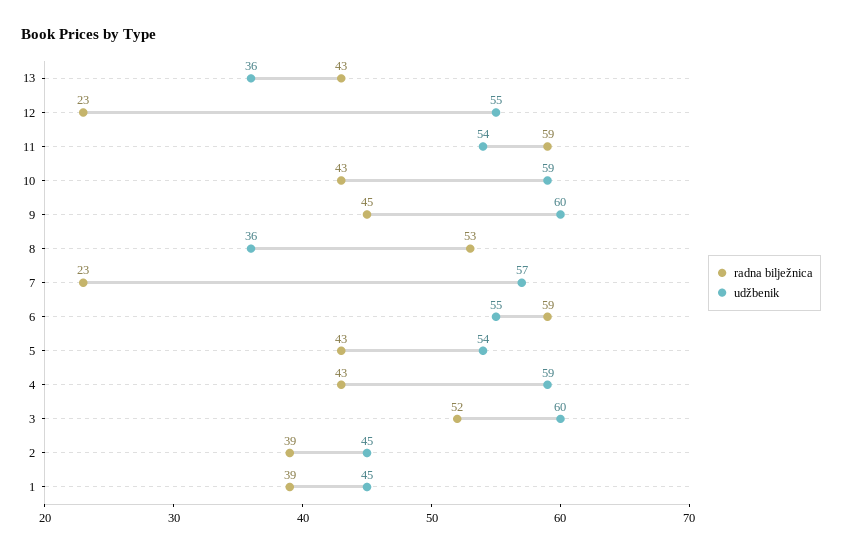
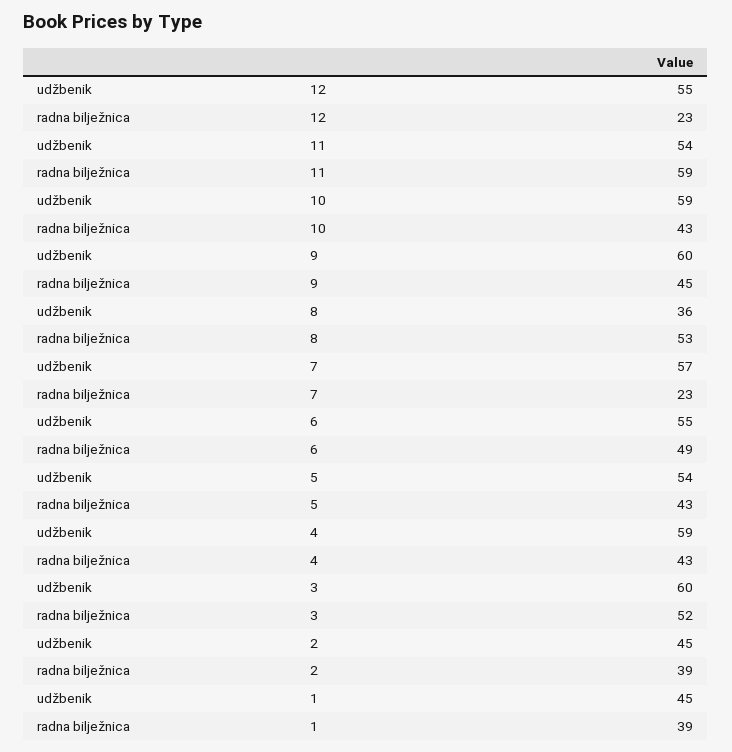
  {
    "radna bilježnica": {
-     "13": 43,
      "12": 23,
      "11": 59,
      "10": 43,
      "9": 45,
      "8": 53,
      "7": 23,
-     "6": 59,
+     "6": 49,
      "5": 43,
      "4": 43,
      "3": 52,
      "2": 39,
      "1": 39
    },
    "udžbenik": {
-     "13": 36,
      "12": 55,
      "11": 54,
      "10": 59,
      "9": 60,
      "8": 36,
      "7": 57,
      "6": 55,
      "5": 54,
      "4": 59,
      "3": 60,
      "2": 45,
      "1": 45
    }
  }

